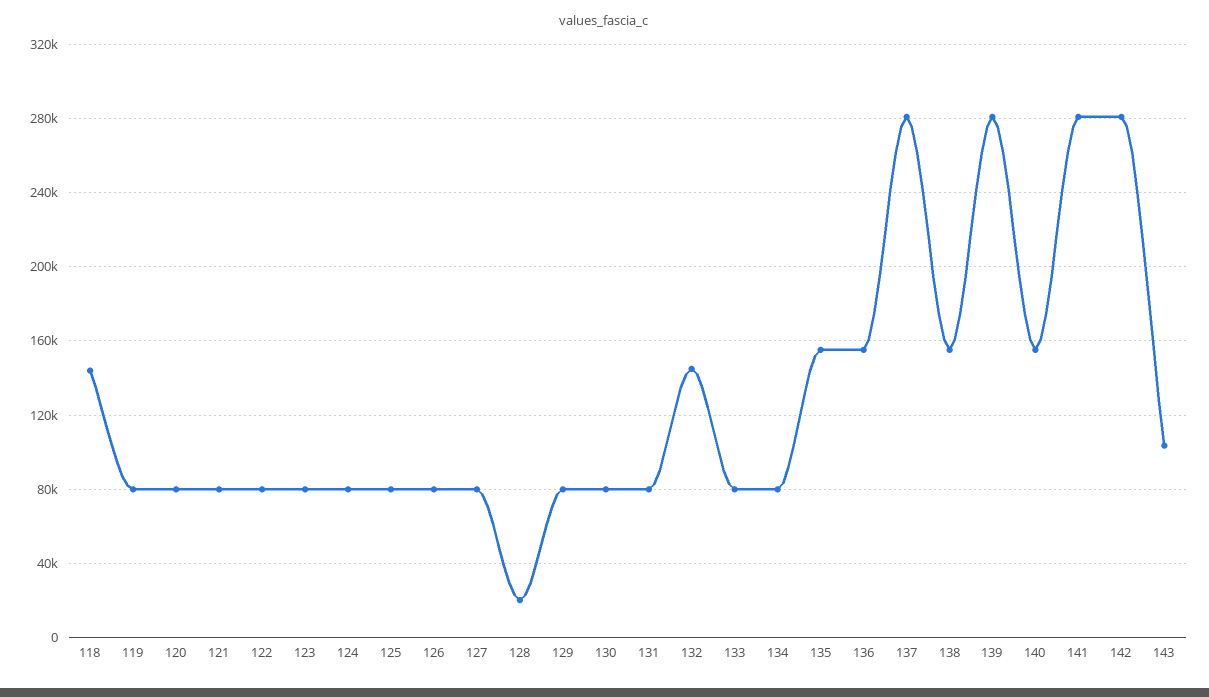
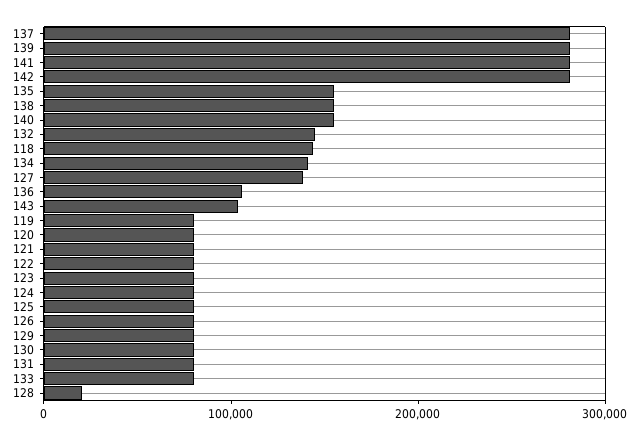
  {
    "118": 145000,
    "119": 80000,
    "120": 80000,
    "121": 80000,
    "122": 80000,
    "123": 80000,
    "124": 80000,
    "125": 80000,
    "126": 80000,
-   "127": 80000,
+   "127": 140000,
    "128": 20000,
    "129": 80000,
    "130": 80000,
    "131": 80000,
    "132": 145000,
    "133": 80000,
-   "134": 80000,
+   "134": 140000,
    "135": 155000,
-   "136": 155000,
+   "136": 100000,
    "137": 280000,
    "138": 155000,
    "139": 280000,
    "140": 155000,
    "141": 280000,
    "142": 280000,
    "143": 105000
  }

